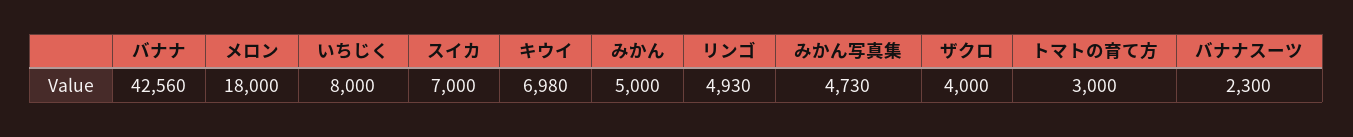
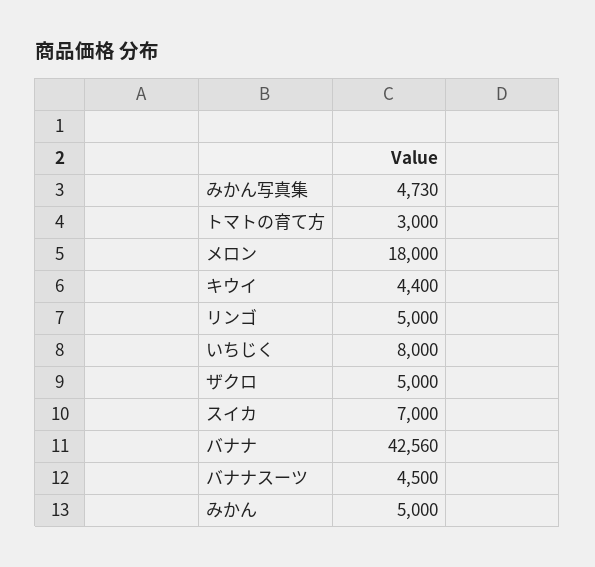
  {
    "バナナ": 42560,
    "メロン": 18000,
    "いちじく": 8000,
    "スイカ": 7000,
-   "キウイ": 6980,
+   "キウイ": 4400,
    "みかん": 5000,
-   "リンゴ": 4930,
+   "リンゴ": 5000,
    "みかん写真集": 4730,
-   "ザクロ": 4000,
+   "ザクロ": 5000,
    "トマトの育て方": 3000,
-   "バナナスーツ": 2300
+   "バナナスーツ": 4500
  }

